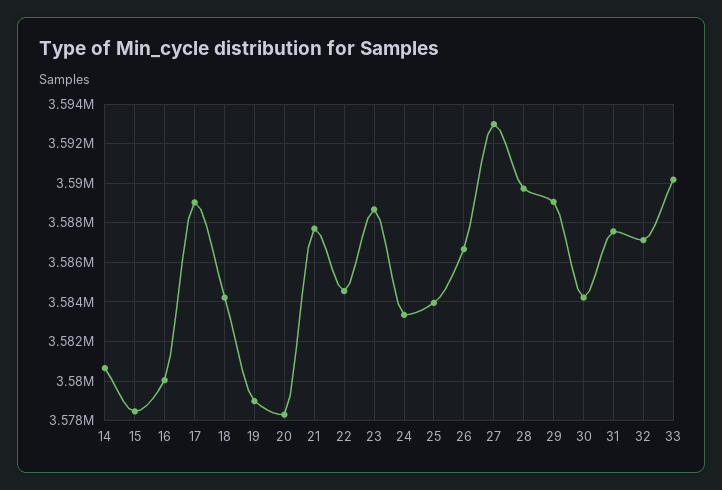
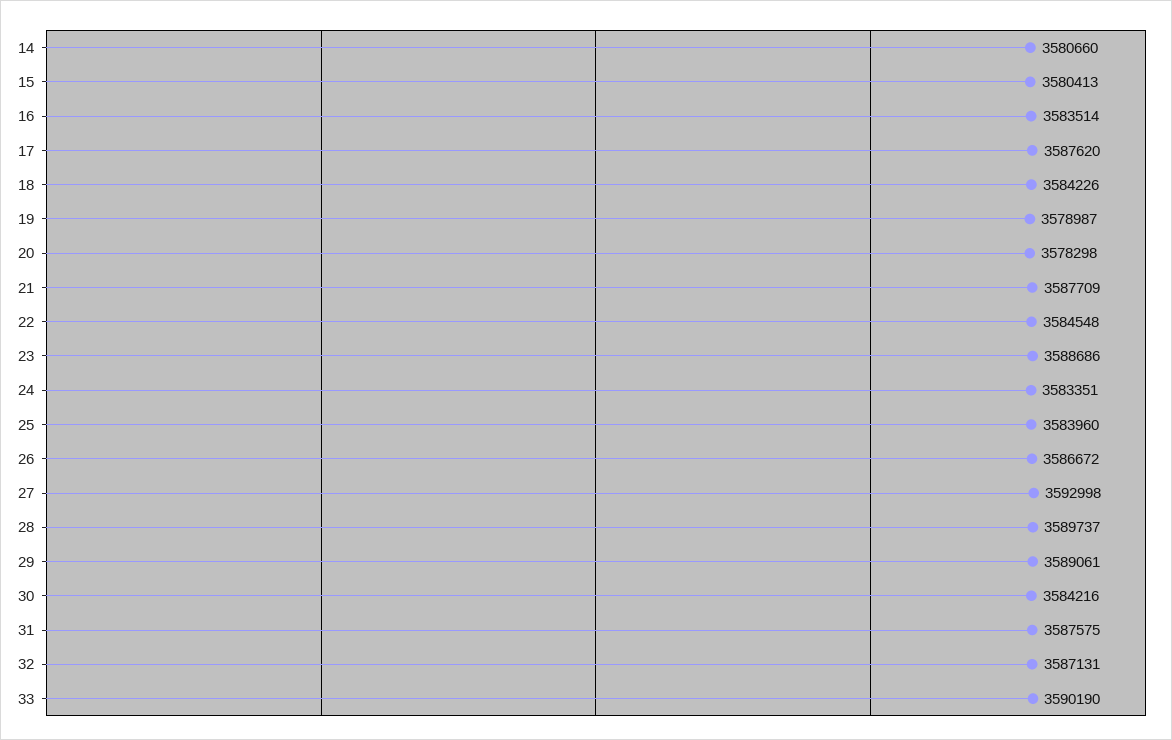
  {
    "14": 3580660,
-   "15": 3578500,
+   "15": 3580413,
-   "16": 3580000,
+   "16": 3583514,
-   "17": 3589000,
+   "17": 3587620,
    "18": 3584226,
    "19": 3578987,
    "20": 3578298,
    "21": 3587709,
    "22": 3584548,
    "23": 3588686,
    "24": 3583351,
    "25": 3583960,
    "26": 3586672,
    "27": 3592998,
    "28": 3589737,
    "29": 3589061,
    "30": 3584216,
    "31": 3587575,
    "32": 3587131,
    "33": 3590190
  }

